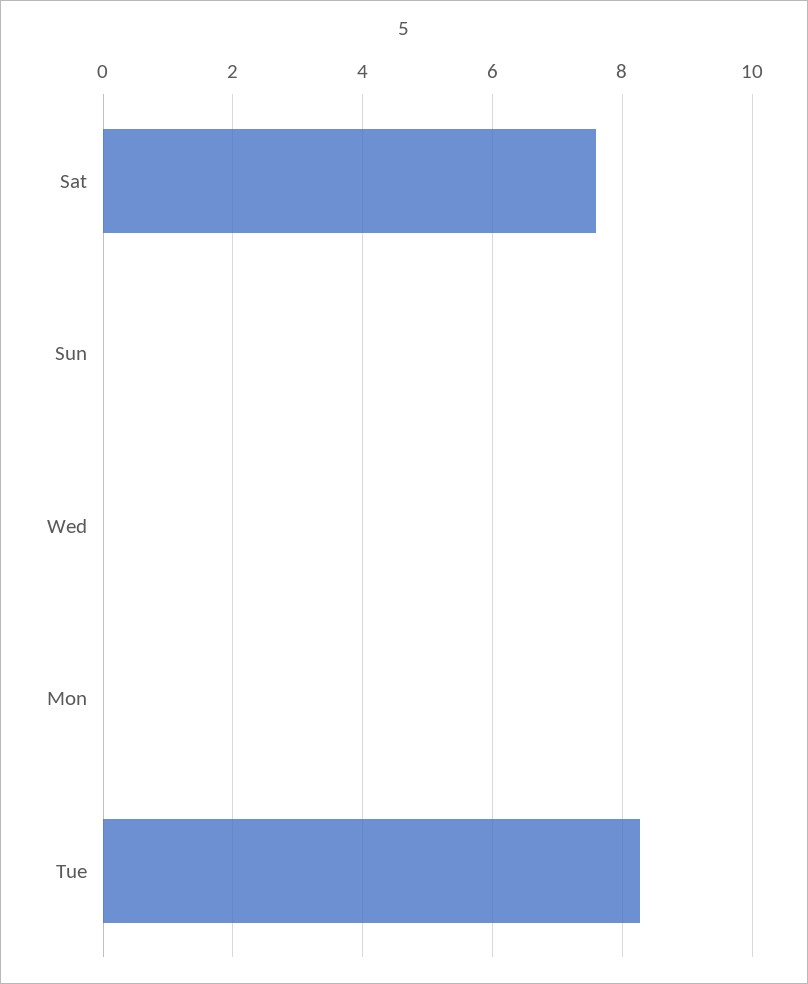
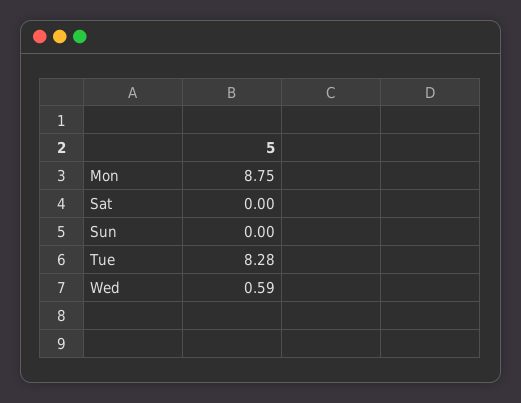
  {
-   "Sat": 7.6,
+   "Sat": 0,
    "Sun": 0,
-   "Wed": 0,
+   "Wed": 0.59,
-   "Mon": 0,
+   "Mon": 8.75,
    "Tue": 8.28
  }

